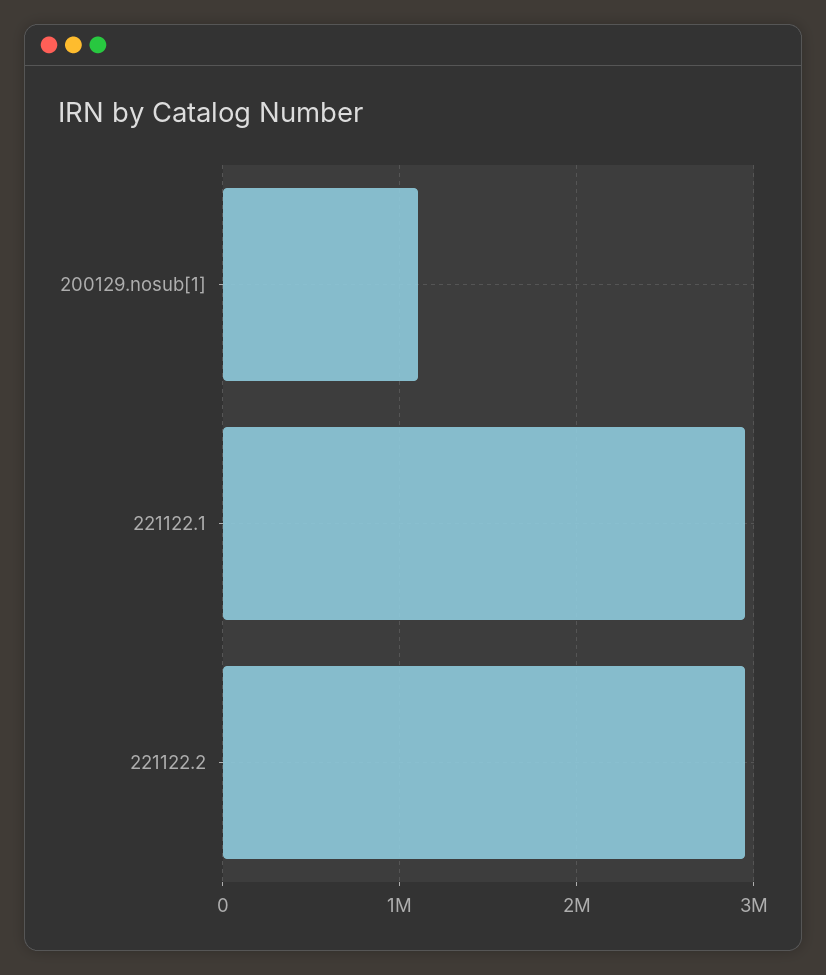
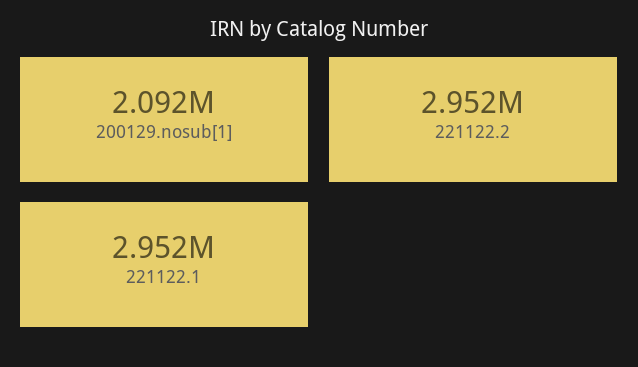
  {
-   "200129.nosub[1]": 1100000,
+   "200129.nosub[1]": 2092000,
    "221122.1": 2952000,
    "221122.2": 2952000
  }

